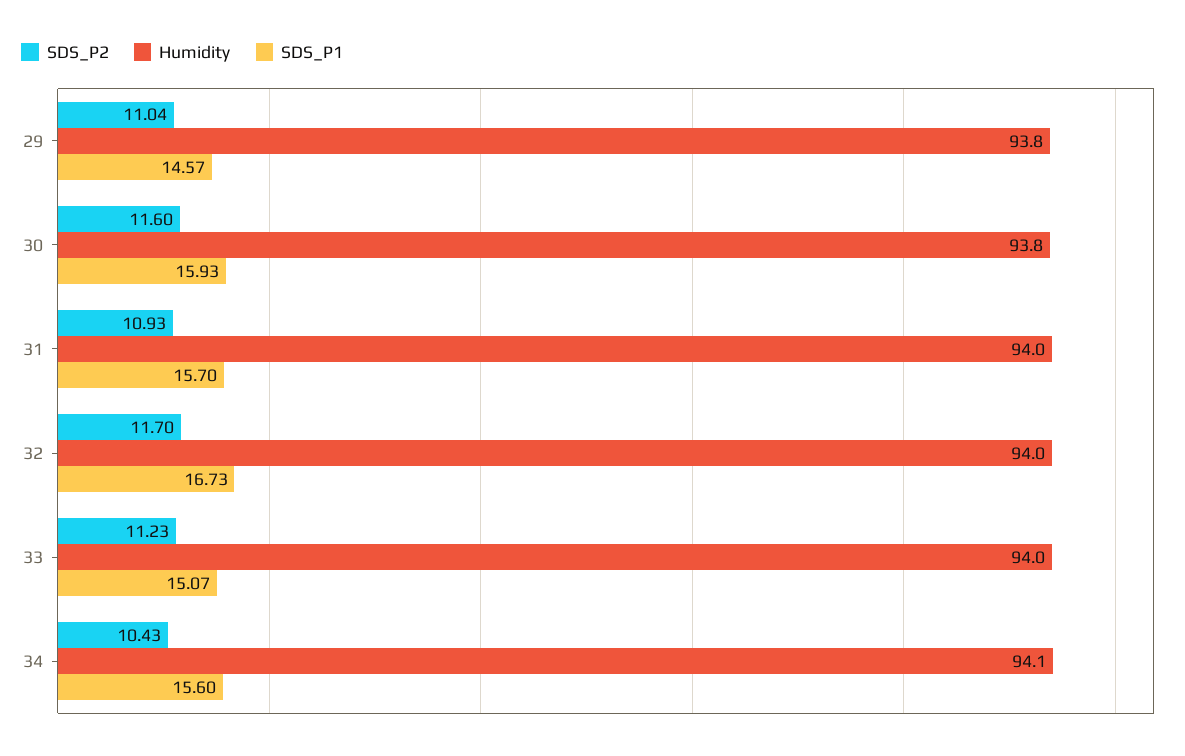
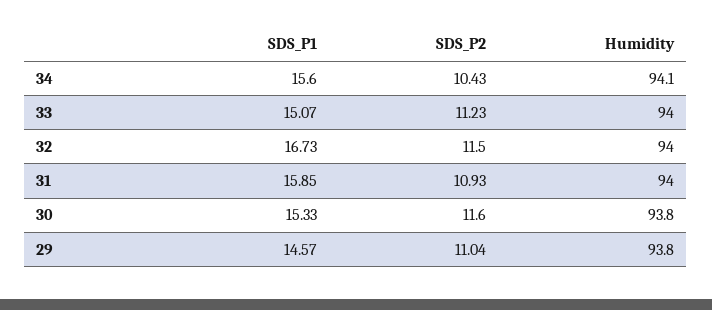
  {
    "SDS_P2": {
      "29": 11.04,
      "30": 11.6,
      "31": 10.93,
-     "32": 11.7,
+     "32": 11.5,
      "33": 11.23,
      "34": 10.43
    },
    "Humidity": {
      "29": 93.8,
      "30": 93.8,
      "31": 94,
      "32": 94,
      "33": 94,
      "34": 94.1
    },
    "SDS_P1": {
      "29": 14.57,
-     "30": 15.93,
+     "30": 15.33,
-     "31": 15.7,
+     "31": 15.85,
      "32": 16.73,
      "33": 15.07,
      "34": 15.6
    }
  }

